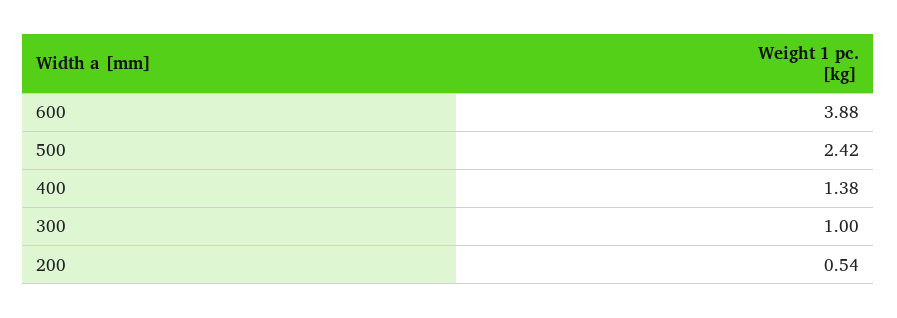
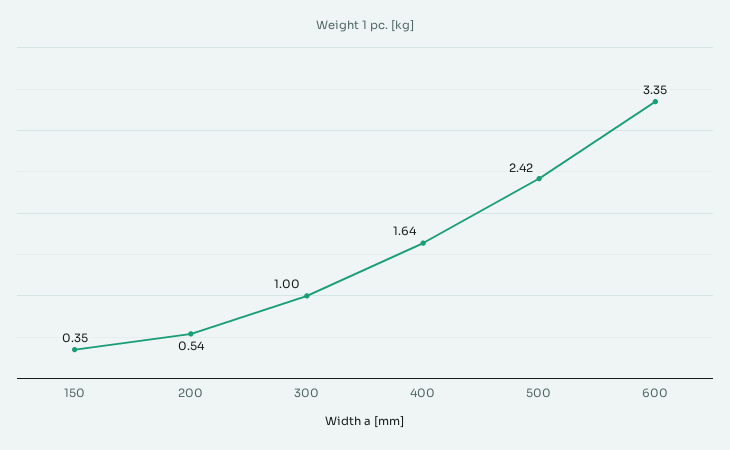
  {
-   "600": 3.88,
+   "600": 3.35,
    "500": 2.42,
-   "400": 1.38,
+   "400": 1.64,
    "300": 1,
-   "200": 0.54
+   "200": 0.54,
+   "150": 0.35
  }

